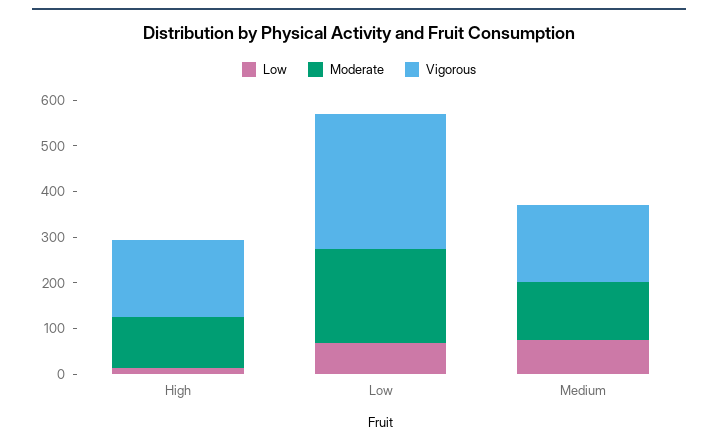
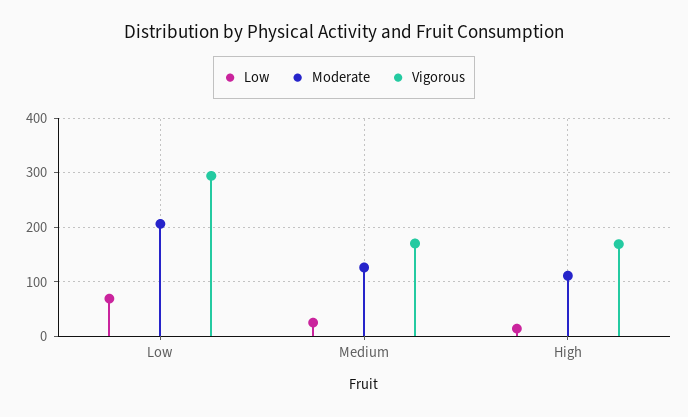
  {
    "Low": {
      "High": 20,
      "Low": 60,
-     "Medium": 80
+     "Medium": 20
    },
    "Moderate": {
      "High": 120,
      "Low": 200,
      "Medium": 120
    },
    "Vigorous": {
      "High": 160,
      "Low": 300,
      "Medium": 180
    }
  }

